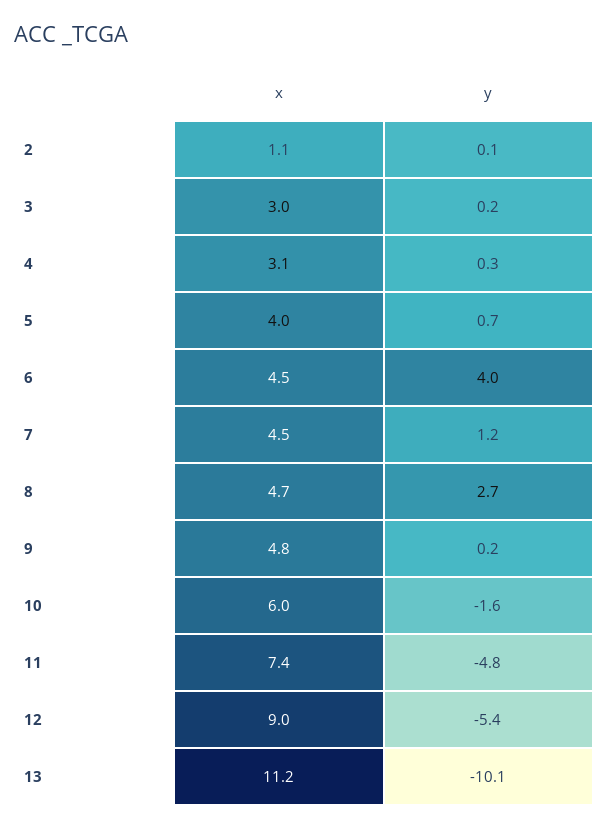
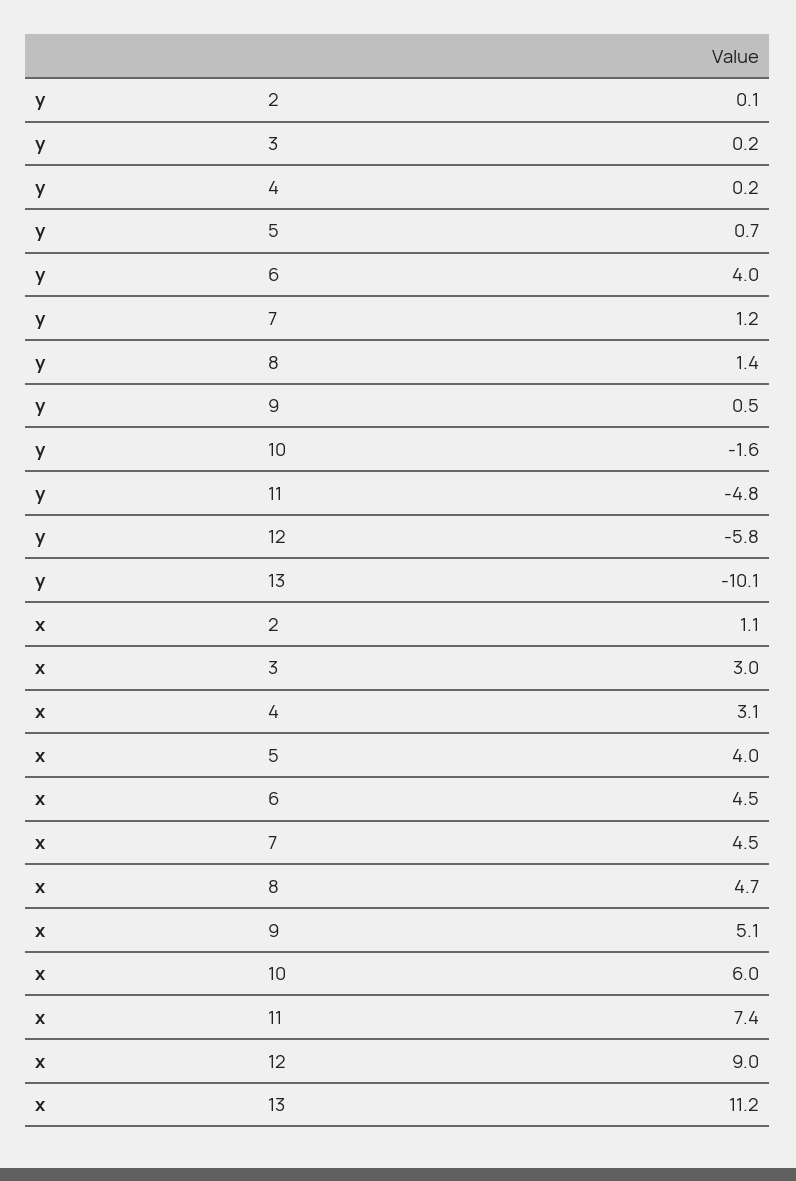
  {
    "x": {
      "2": 1.1,
      "3": 3,
      "4": 3.1,
      "5": 4,
      "6": 4.5,
      "7": 4.5,
      "8": 4.7,
-     "9": 4.8,
+     "9": 5.1,
      "10": 6,
      "11": 7.4,
      "12": 9,
      "13": 11.2
    },
    "y": {
      "2": 0.1,
      "3": 0.2,
-     "4": 0.3,
+     "4": 0.2,
      "5": 0.7,
      "6": 4,
      "7": 1.2,
-     "8": 2.7,
+     "8": 1.4,
-     "9": 0.2,
+     "9": 0.5,
      "10": -1.6,
      "11": -4.8,
-     "12": -5.4,
+     "12": -5.8,
      "13": -10.1
    }
  }

